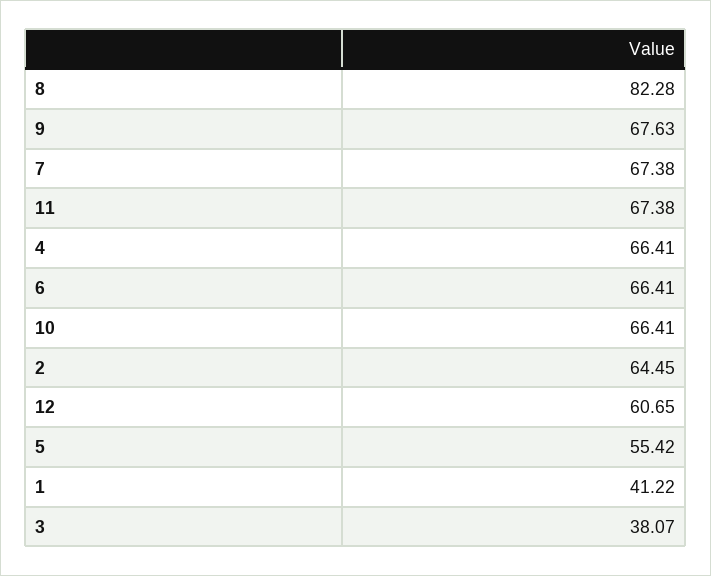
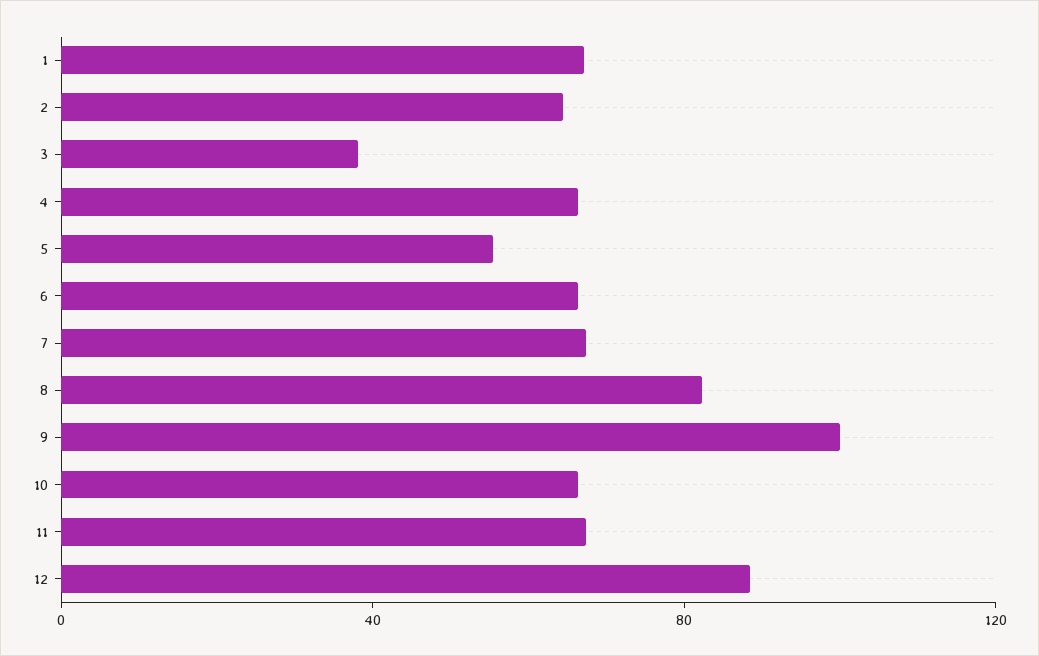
  {
    "8": 82.28,
-   "9": 67.63,
+   "9": 100,
    "7": 67.38,
    "11": 67.38,
    "4": 66.41,
    "6": 66.41,
    "10": 66.41,
    "2": 64.45,
-   "12": 60.65,
+   "12": 90,
    "5": 55.42,
-   "1": 41.22,
+   "1": 70,
    "3": 38.07
  }

